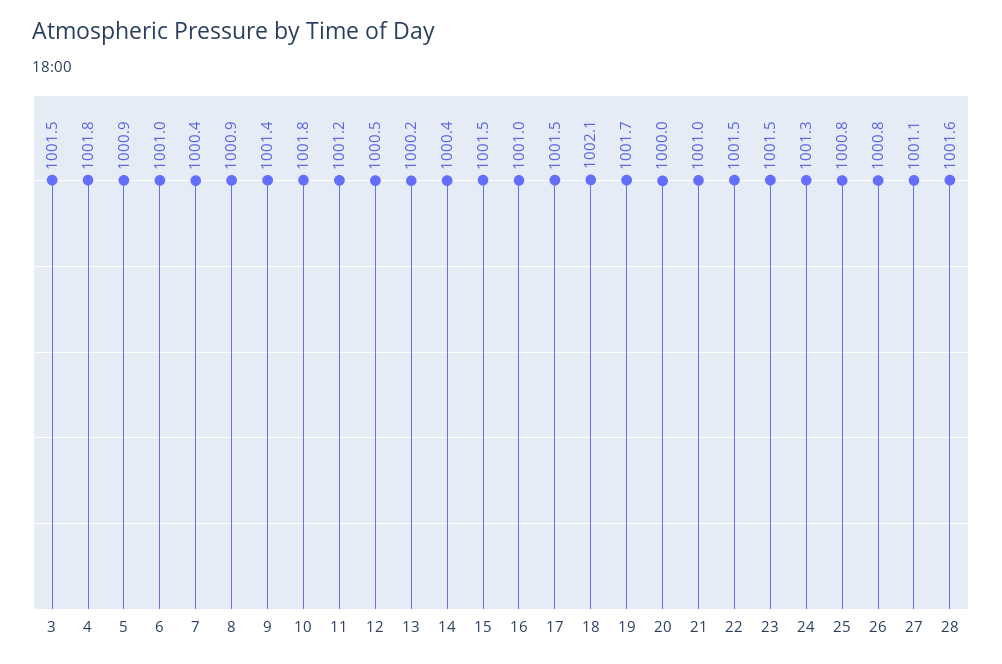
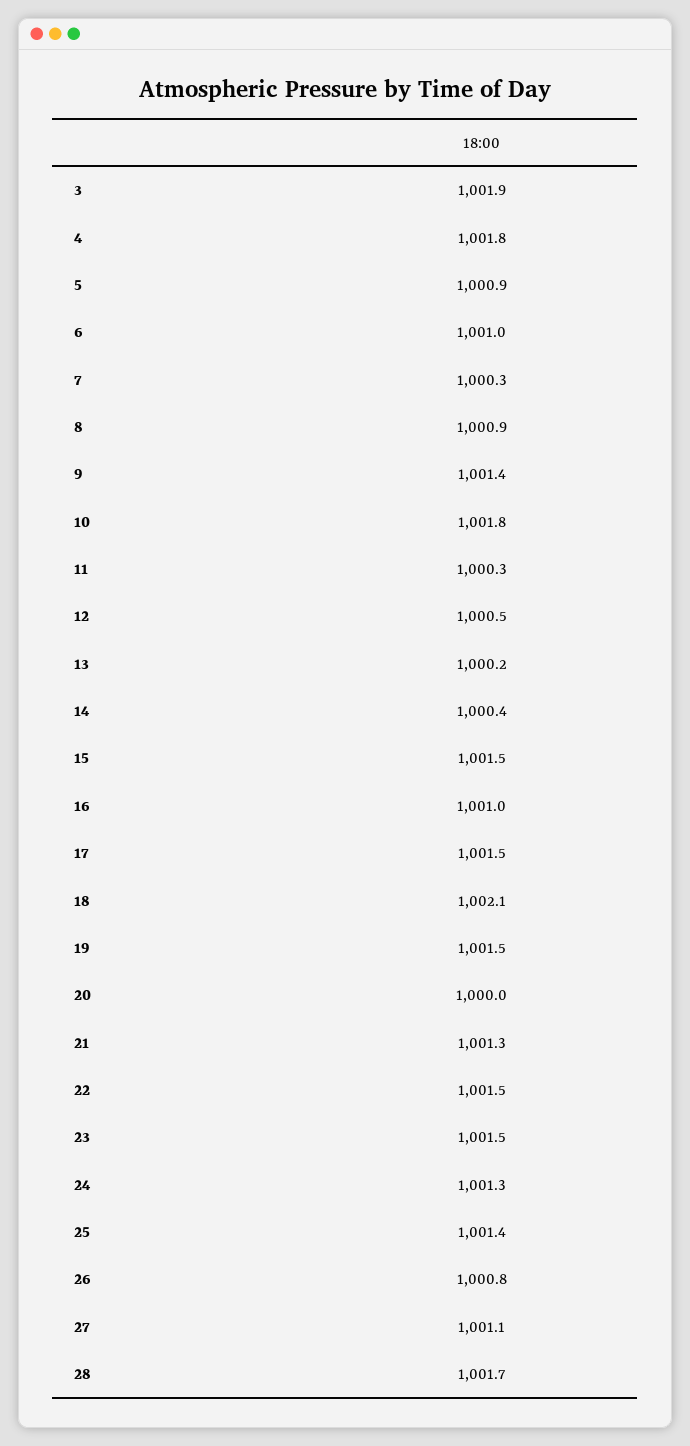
  {
-   "3": 1001.5,
+   "3": 1001.9,
    "4": 1001.8,
    "5": 1000.9,
    "6": 1001,
-   "7": 1000.4,
+   "7": 1000.3,
    "8": 1000.9,
    "9": 1001.4,
    "10": 1001.8,
-   "11": 1001.2,
+   "11": 1000.3,
    "12": 1000.5,
    "13": 1000.2,
    "14": 1000.4,
    "15": 1001.5,
    "16": 1001,
    "17": 1001.5,
    "18": 1002.1,
-   "19": 1001.7,
+   "19": 1001.5,
    "20": 1000,
-   "21": 1001,
+   "21": 1001.3,
    "22": 1001.5,
    "23": 1001.5,
    "24": 1001.3,
-   "25": 1000.8,
+   "25": 1001.4,
    "26": 1000.8,
    "27": 1001.1,
-   "28": 1001.6
+   "28": 1001.7
  }

